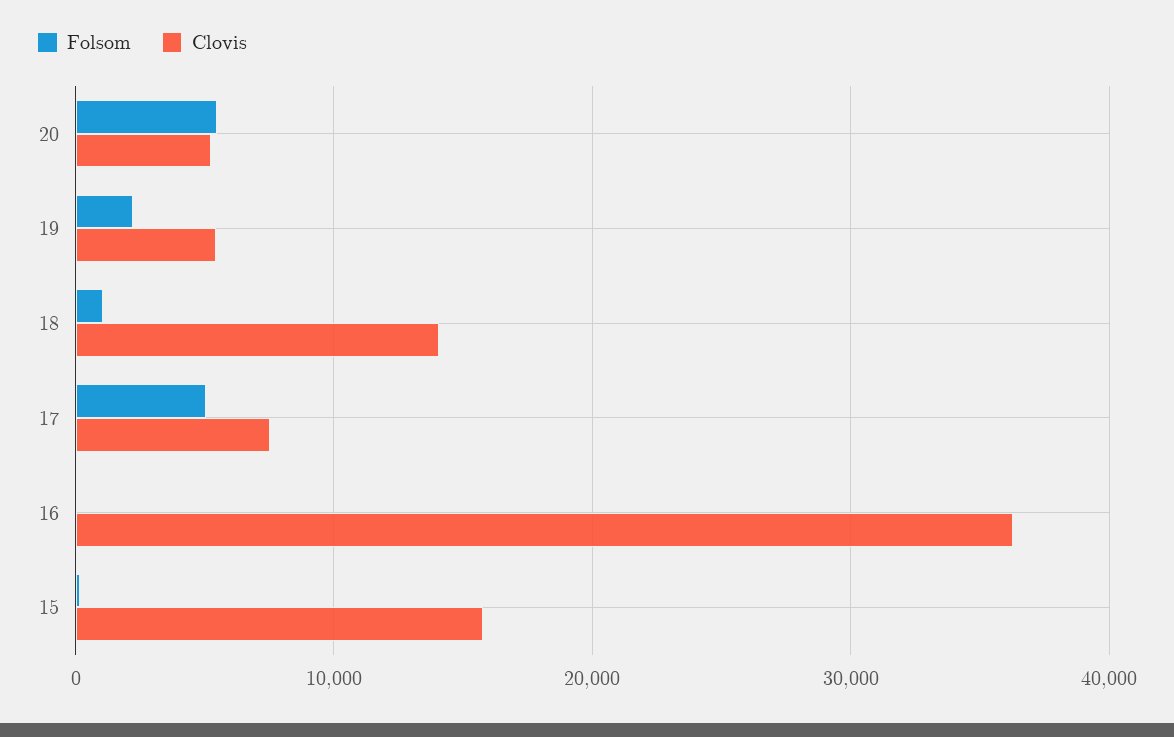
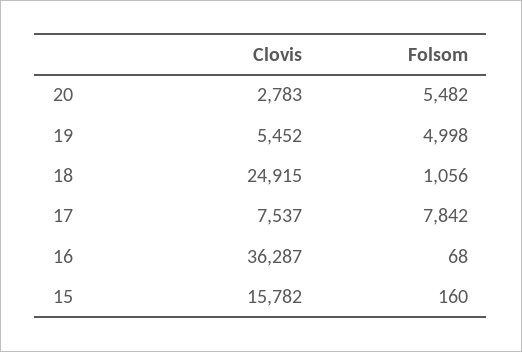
  {
    "Folsom": {
      "20": 5482,
-     "19": 2000,
+     "19": 4998,
      "18": 1056,
-     "17": 5000,
+     "17": 7842,
      "16": 68,
      "15": 160
    },
    "Clovis": {
-     "20": 5000,
+     "20": 2783,
      "19": 5452,
-     "18": 14000,
+     "18": 24915,
      "17": 7537,
      "16": 36287,
      "15": 15782
    }
  }

